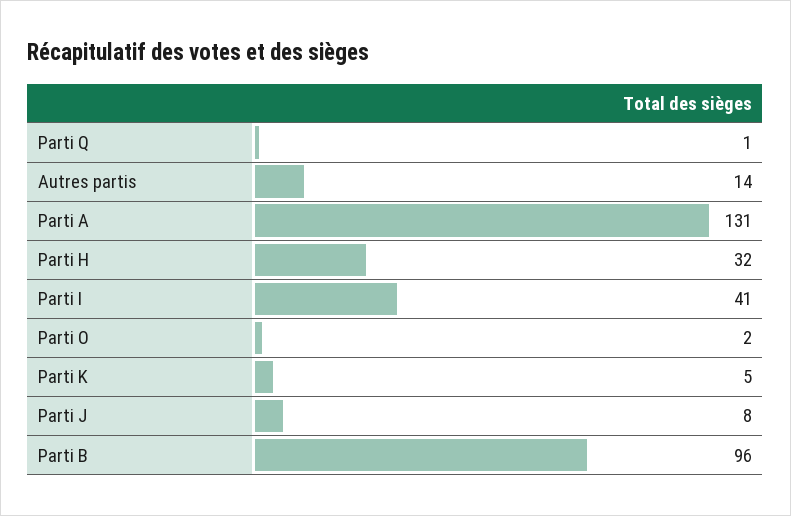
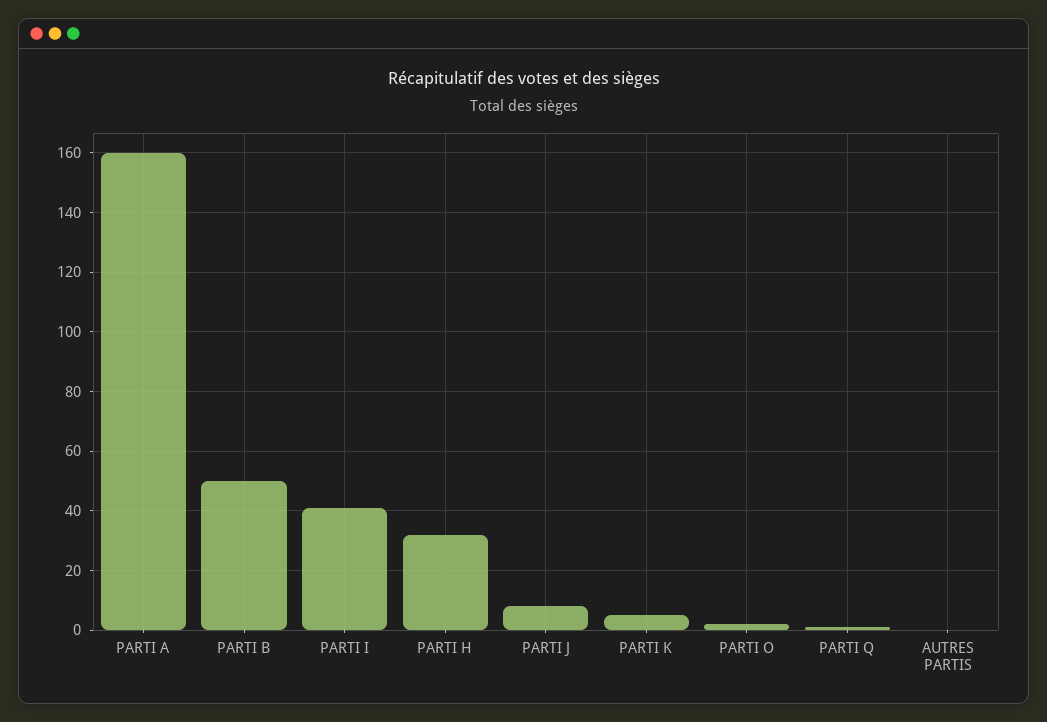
  {
    "Parti Q": 1,
-   "Autres partis": 14,
+   "Autres partis": 0,
-   "Parti A": 131,
+   "Parti A": 160,
    "Parti H": 32,
    "Parti I": 41,
    "Parti O": 2,
    "Parti K": 5,
    "Parti J": 8,
-   "Parti B": 96
+   "Parti B": 50
  }

